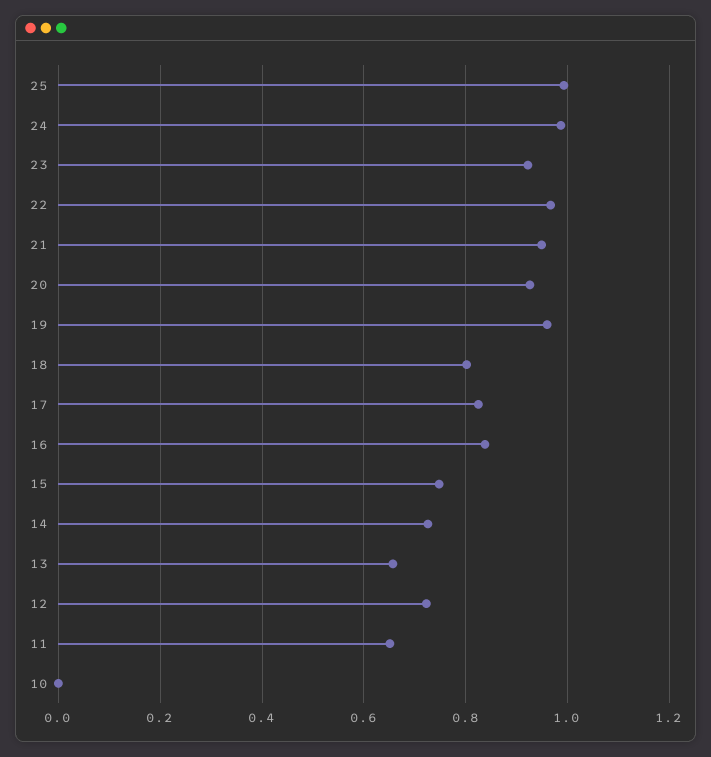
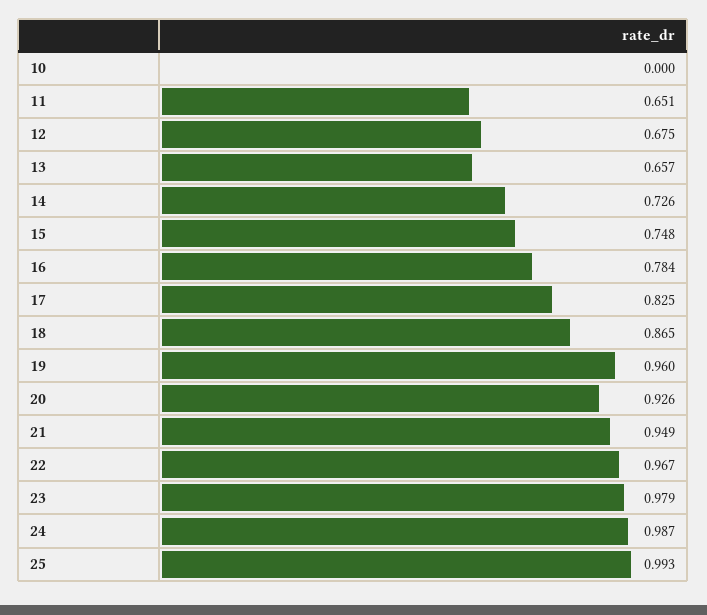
  {
    "25": 0.993,
    "24": 0.987,
-   "23": 0.92,
+   "23": 0.979,
    "22": 0.967,
    "21": 0.949,
    "20": 0.926,
    "19": 0.96,
-   "18": 0.8,
+   "18": 0.865,
    "17": 0.825,
-   "16": 0.84,
+   "16": 0.784,
    "15": 0.748,
    "14": 0.726,
    "13": 0.657,
-   "12": 0.72,
+   "12": 0.675,
    "11": 0.651,
    "10": 0
  }

